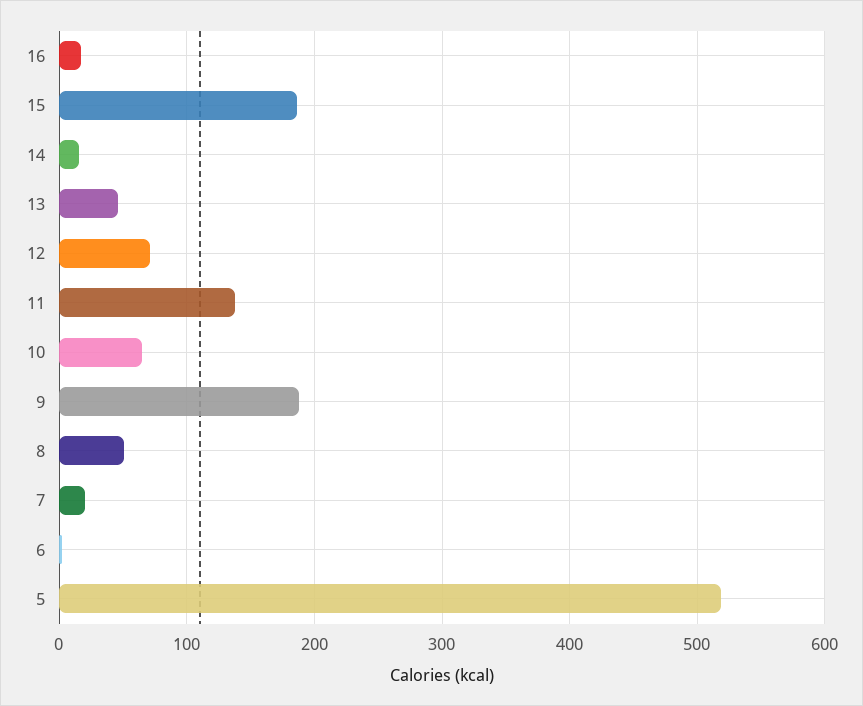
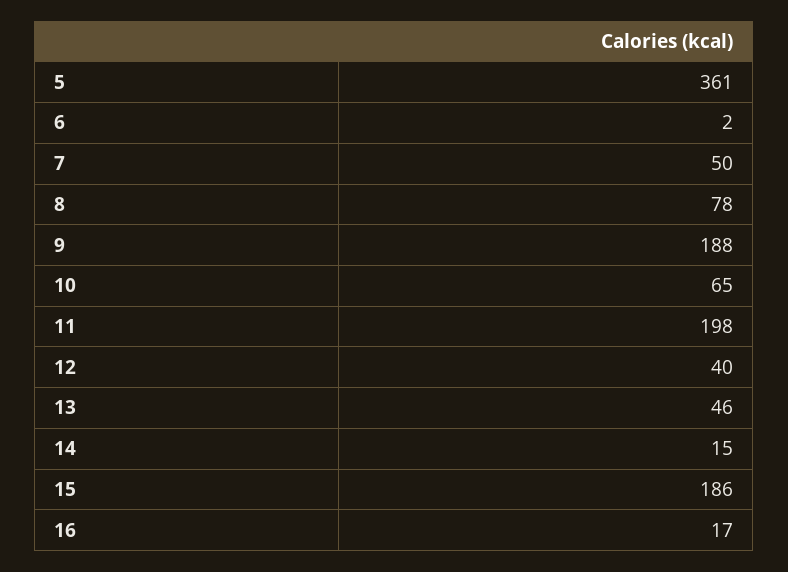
  {
    "16": 17,
    "15": 186,
    "14": 15,
    "13": 46,
-   "12": 70,
+   "12": 40,
-   "11": 140,
+   "11": 198,
    "10": 65,
    "9": 188,
-   "8": 50,
+   "8": 78,
-   "7": 20,
+   "7": 50,
    "6": 2,
-   "5": 520
+   "5": 361
  }

